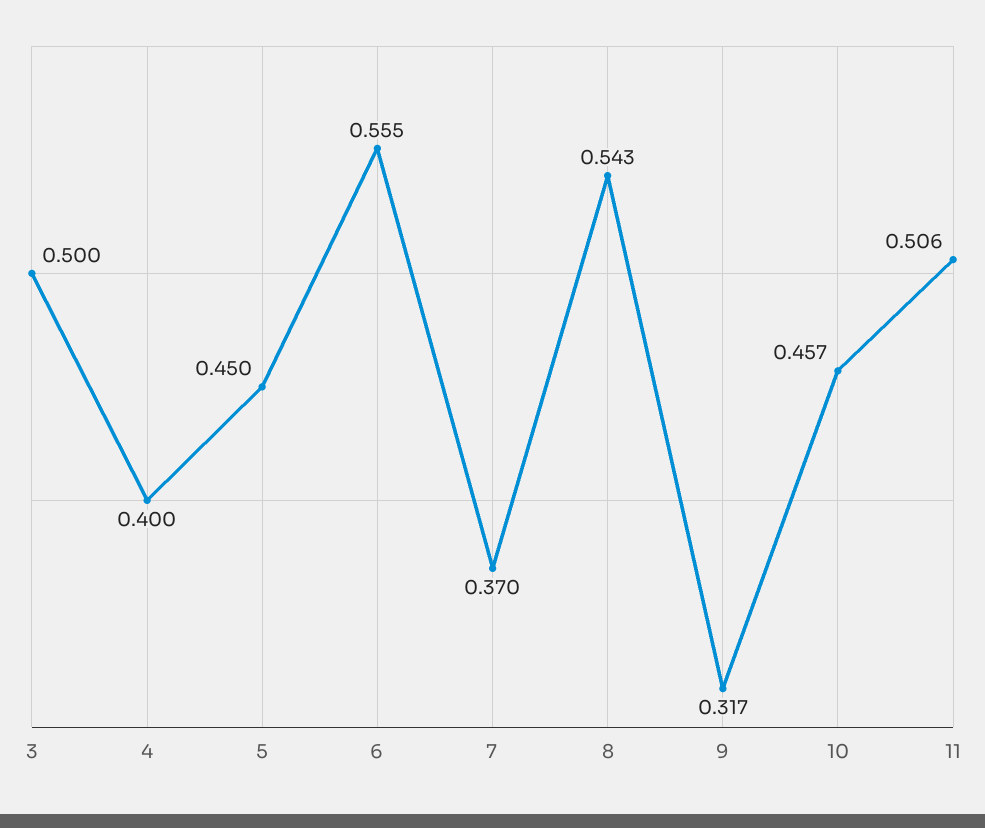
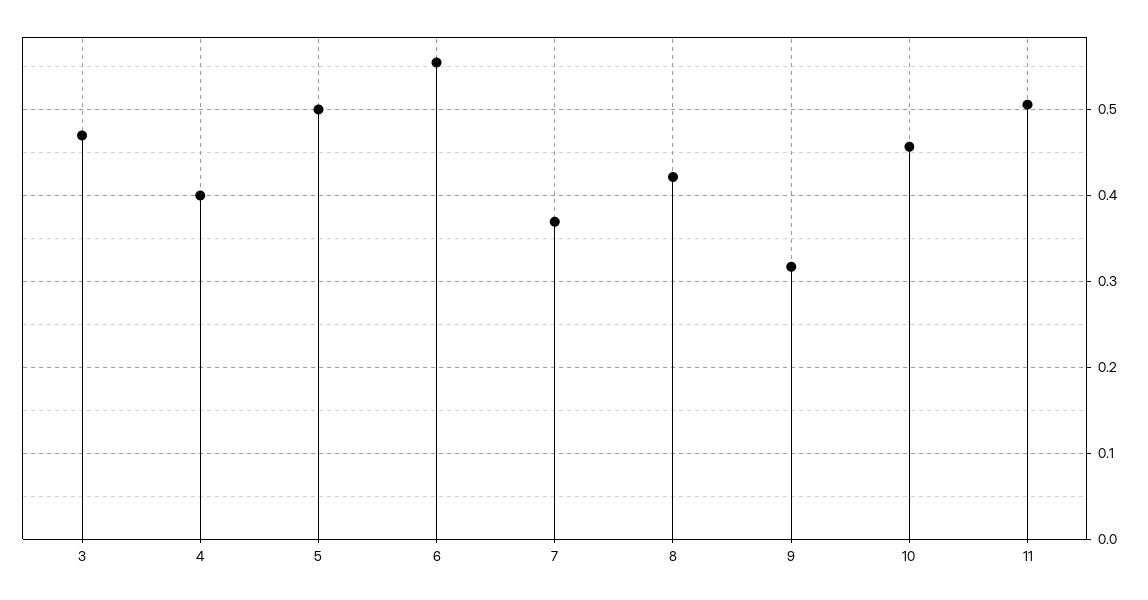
  {
-   "3": 0.5,
+   "3": 0.47,
    "4": 0.4,
-   "5": 0.45,
+   "5": 0.5,
    "6": 0.555,
    "7": 0.37,
-   "8": 0.543,
+   "8": 0.42,
    "9": 0.317,
    "10": 0.457,
    "11": 0.506
  }

